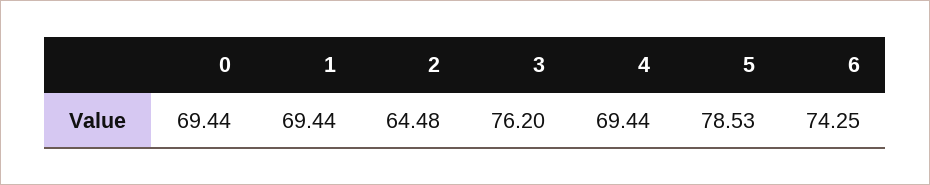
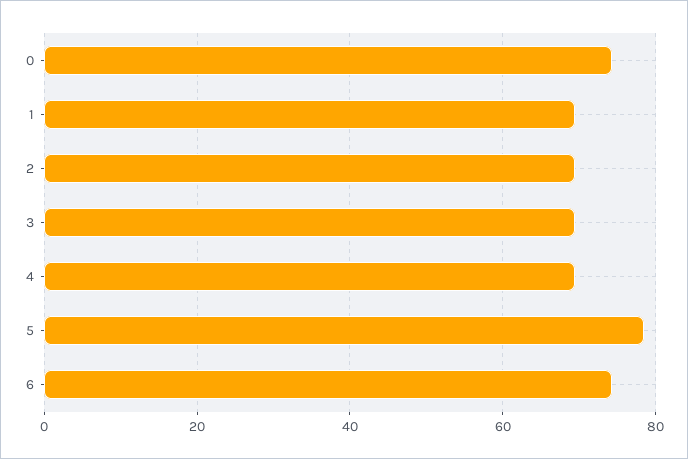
  {
-   "0": 69.44,
+   "0": 74,
    "1": 69.44,
-   "2": 64.48,
+   "2": 70,
-   "3": 76.2,
+   "3": 70,
    "4": 69.44,
    "5": 78.53,
    "6": 74.25
  }

